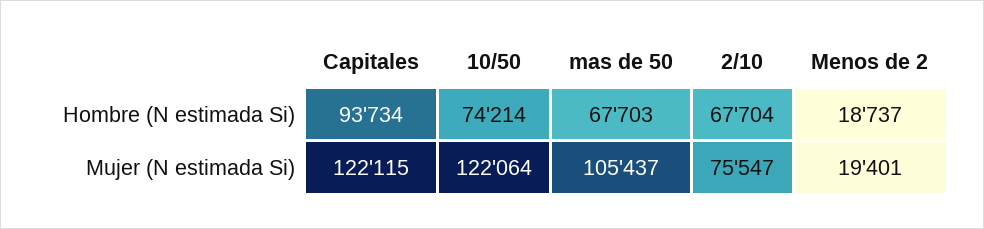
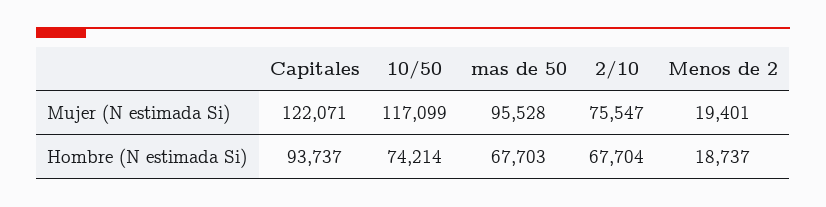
  {
    "Capitales": {
-     "Hombre (N estimada Si)": 93734,
+     "Hombre (N estimada Si)": 93737,
-     "Mujer (N estimada Si)": 122115
+     "Mujer (N estimada Si)": 122071
    },
    "10/50": {
      "Hombre (N estimada Si)": 74214,
-     "Mujer (N estimada Si)": 122064
+     "Mujer (N estimada Si)": 117099
    },
    "mas de 50": {
      "Hombre (N estimada Si)": 67703,
-     "Mujer (N estimada Si)": 105437
+     "Mujer (N estimada Si)": 95528
    },
    "2/10": {
      "Hombre (N estimada Si)": 67704,
      "Mujer (N estimada Si)": 75547
    },
    "Menos de 2": {
      "Hombre (N estimada Si)": 18737,
      "Mujer (N estimada Si)": 19401
    }
  }

